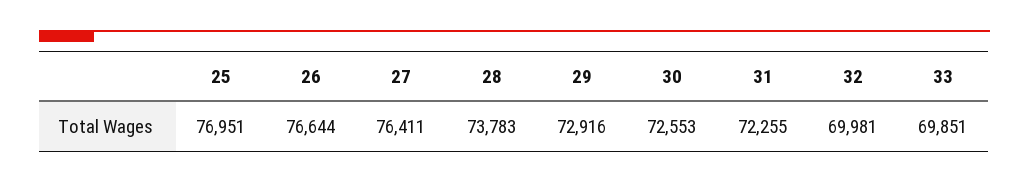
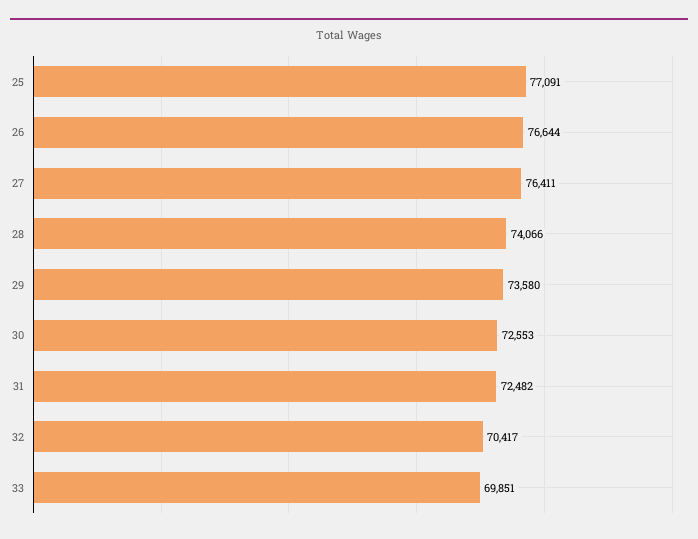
  {
-   "25": 76951,
+   "25": 77091,
    "26": 76644,
    "27": 76411,
-   "28": 73783,
+   "28": 74066,
-   "29": 72916,
+   "29": 73580,
    "30": 72553,
-   "31": 72255,
+   "31": 72482,
-   "32": 69981,
+   "32": 70417,
    "33": 69851
  }

